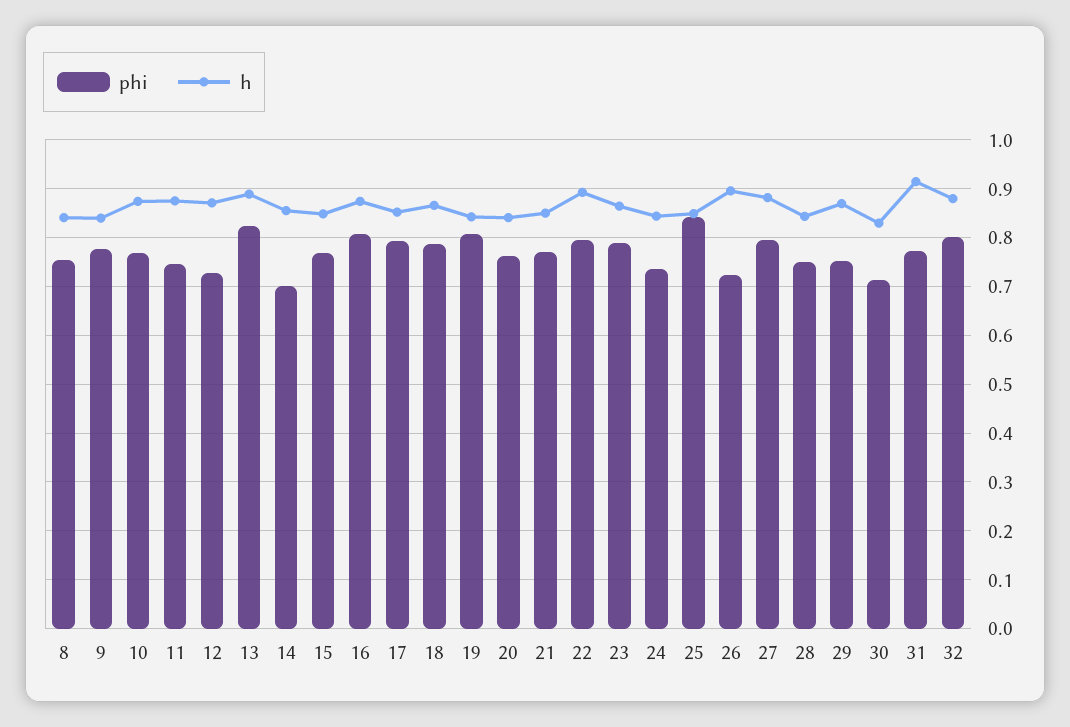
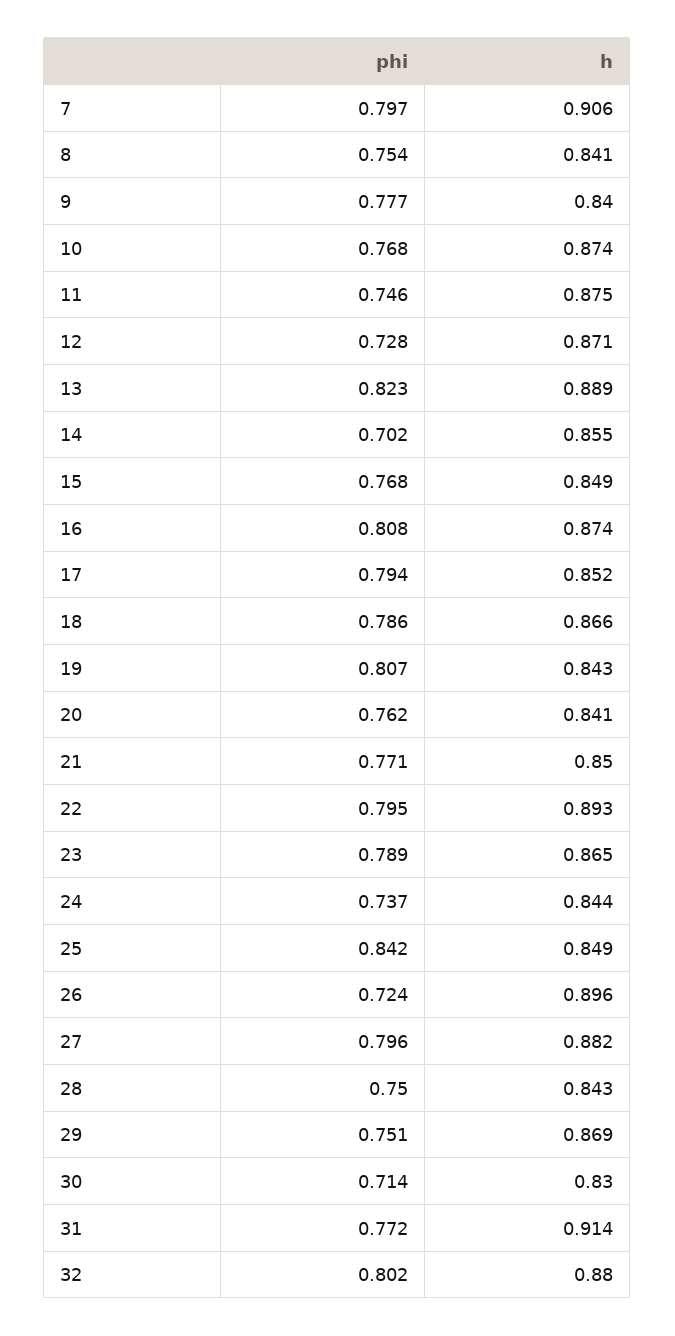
  {
    "phi": {
      "8": 0.754,
      "9": 0.777,
      "10": 0.768,
      "11": 0.746,
      "12": 0.728,
      "13": 0.823,
      "14": 0.702,
      "15": 0.768,
      "16": 0.808,
      "17": 0.794,
      "18": 0.786,
      "19": 0.807,
      "20": 0.762,
      "21": 0.771,
      "22": 0.795,
      "23": 0.789,
      "24": 0.737,
      "25": 0.842,
      "26": 0.724,
      "27": 0.796,
      "28": 0.75,
      "29": 0.751,
      "30": 0.714,
      "31": 0.772,
-     "32": 0.802
+     "32": 0.802,
+     "7": 0.797
    },
    "h": {
      "8": 0.841,
      "9": 0.84,
      "10": 0.874,
      "11": 0.875,
      "12": 0.871,
      "13": 0.889,
      "14": 0.855,
      "15": 0.849,
      "16": 0.874,
      "17": 0.852,
      "18": 0.866,
      "19": 0.843,
      "20": 0.841,
      "21": 0.85,
      "22": 0.893,
      "23": 0.865,
      "24": 0.844,
      "25": 0.849,
      "26": 0.896,
      "27": 0.882,
      "28": 0.843,
      "29": 0.869,
      "30": 0.83,
      "31": 0.914,
-     "32": 0.88
+     "32": 0.88,
+     "7": 0.906
    }
  }

